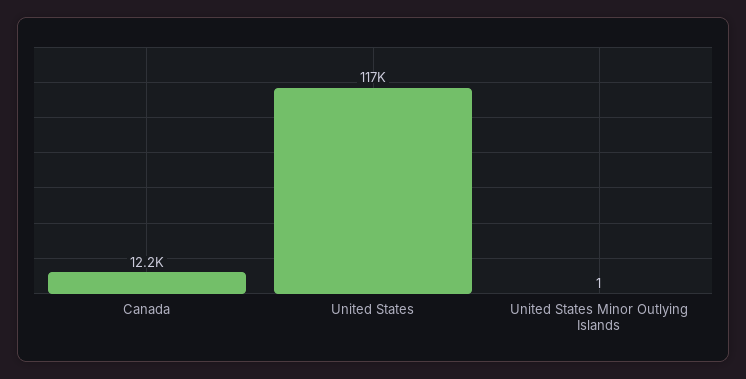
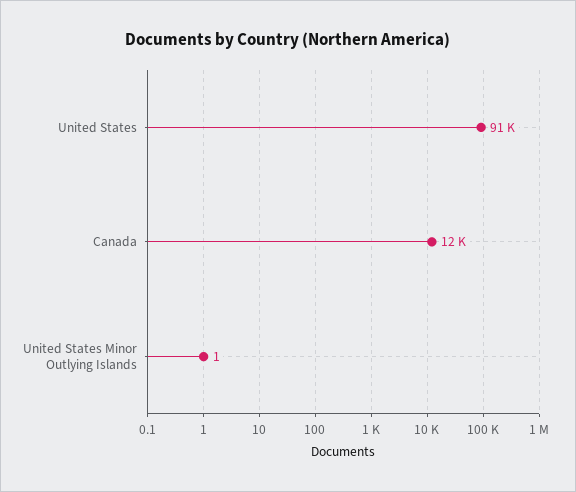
  {
    "Canada": 12200,
-   "United States": 117000,
+   "United States": 91000,
    "United States Minor Outlying Islands": 1
  }

